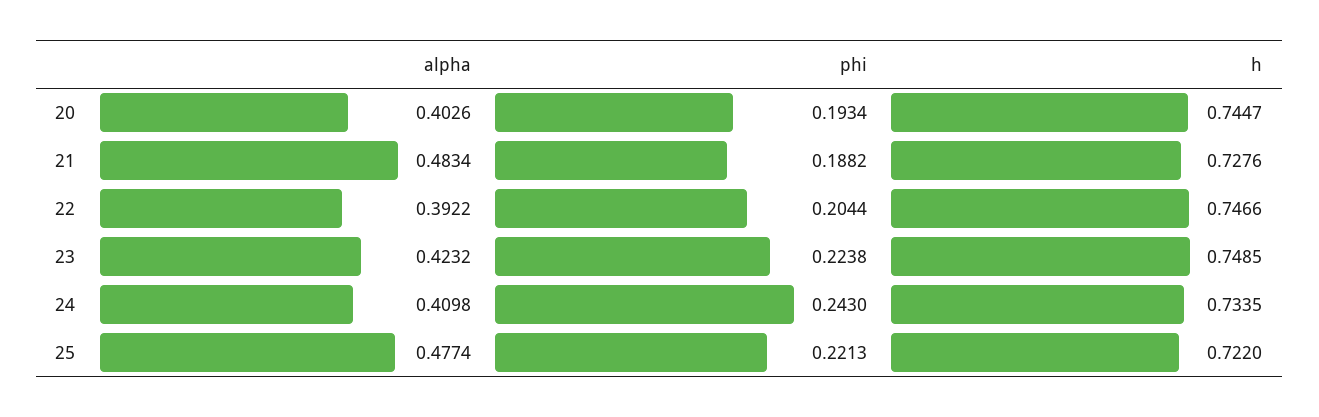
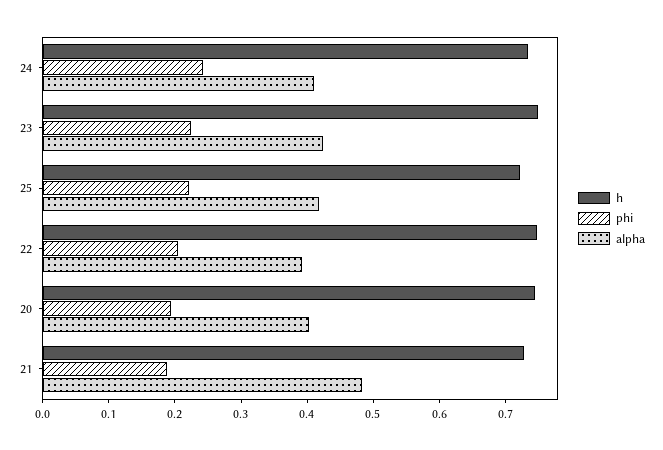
  {
    "alpha": {
      "20": 0.4026,
      "21": 0.4834,
      "22": 0.3922,
      "23": 0.4232,
      "24": 0.4098,
-     "25": 0.4774
+     "25": 0.42
    },
    "phi": {
      "20": 0.1934,
      "21": 0.1882,
      "22": 0.2044,
      "23": 0.2238,
      "24": 0.243,
      "25": 0.2213
    },
    "h": {
      "20": 0.7447,
      "21": 0.7276,
      "22": 0.7466,
      "23": 0.7485,
      "24": 0.7335,
      "25": 0.722
    }
  }

